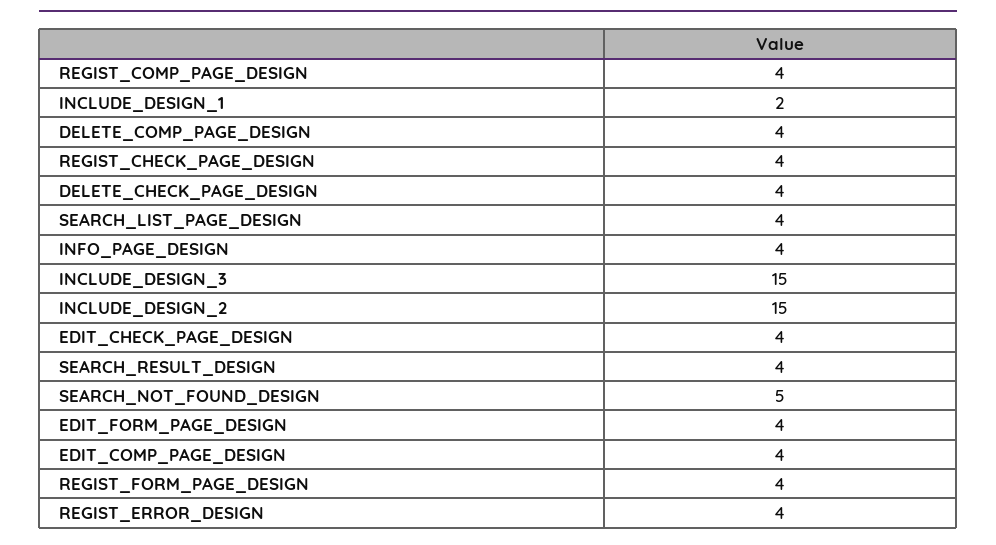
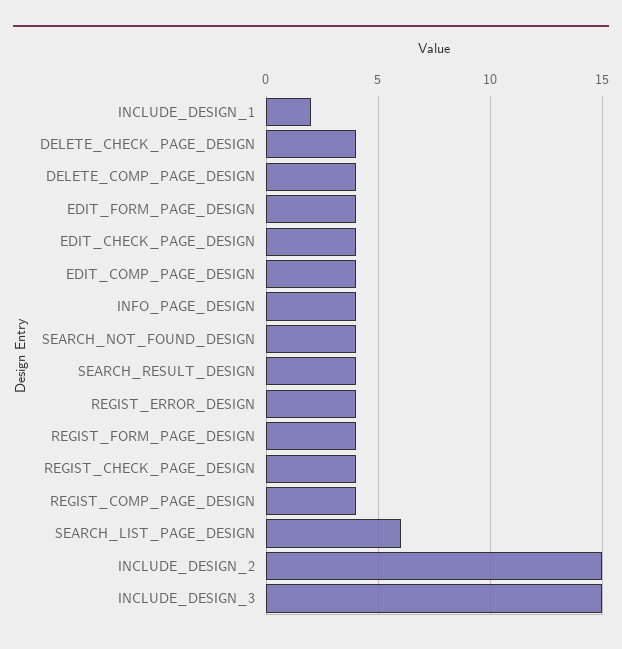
  {
    "REGIST_COMP_PAGE_DESIGN": 4,
    "INCLUDE_DESIGN_1": 2,
    "DELETE_COMP_PAGE_DESIGN": 4,
    "REGIST_CHECK_PAGE_DESIGN": 4,
    "DELETE_CHECK_PAGE_DESIGN": 4,
-   "SEARCH_LIST_PAGE_DESIGN": 4,
+   "SEARCH_LIST_PAGE_DESIGN": 6,
    "INFO_PAGE_DESIGN": 4,
    "INCLUDE_DESIGN_3": 15,
    "INCLUDE_DESIGN_2": 15,
    "EDIT_CHECK_PAGE_DESIGN": 4,
    "SEARCH_RESULT_DESIGN": 4,
-   "SEARCH_NOT_FOUND_DESIGN": 5,
+   "SEARCH_NOT_FOUND_DESIGN": 4,
    "EDIT_FORM_PAGE_DESIGN": 4,
    "EDIT_COMP_PAGE_DESIGN": 4,
    "REGIST_FORM_PAGE_DESIGN": 4,
    "REGIST_ERROR_DESIGN": 4
  }

